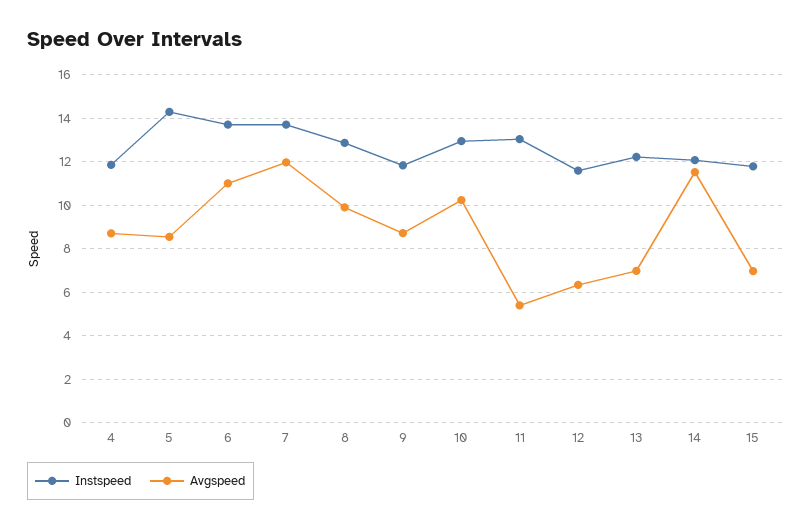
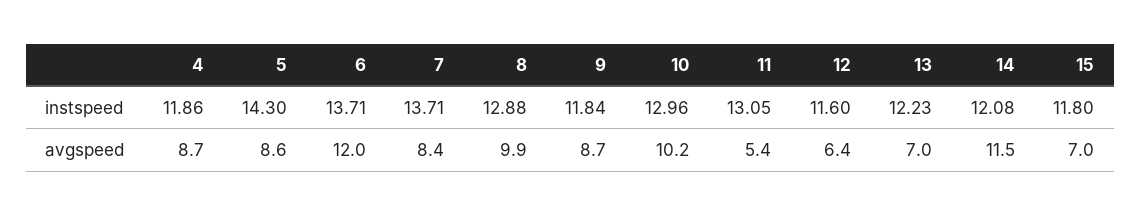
  {
    "Instspeed": {
      "4": 11.86,
      "5": 14.3,
      "6": 13.71,
      "7": 13.71,
      "8": 12.88,
      "9": 11.84,
      "10": 12.96,
      "11": 13.05,
      "12": 11.6,
      "13": 12.23,
      "14": 12.08,
      "15": 11.8
    },
    "Avgspeed": {
      "4": 8.7,
      "5": 8.6,
-     "6": 11,
+     "6": 12,
-     "7": 12,
+     "7": 8.4,
      "8": 9.9,
      "9": 8.7,
      "10": 10.2,
      "11": 5.4,
      "12": 6.4,
      "13": 7,
      "14": 11.5,
      "15": 7
    }
  }

